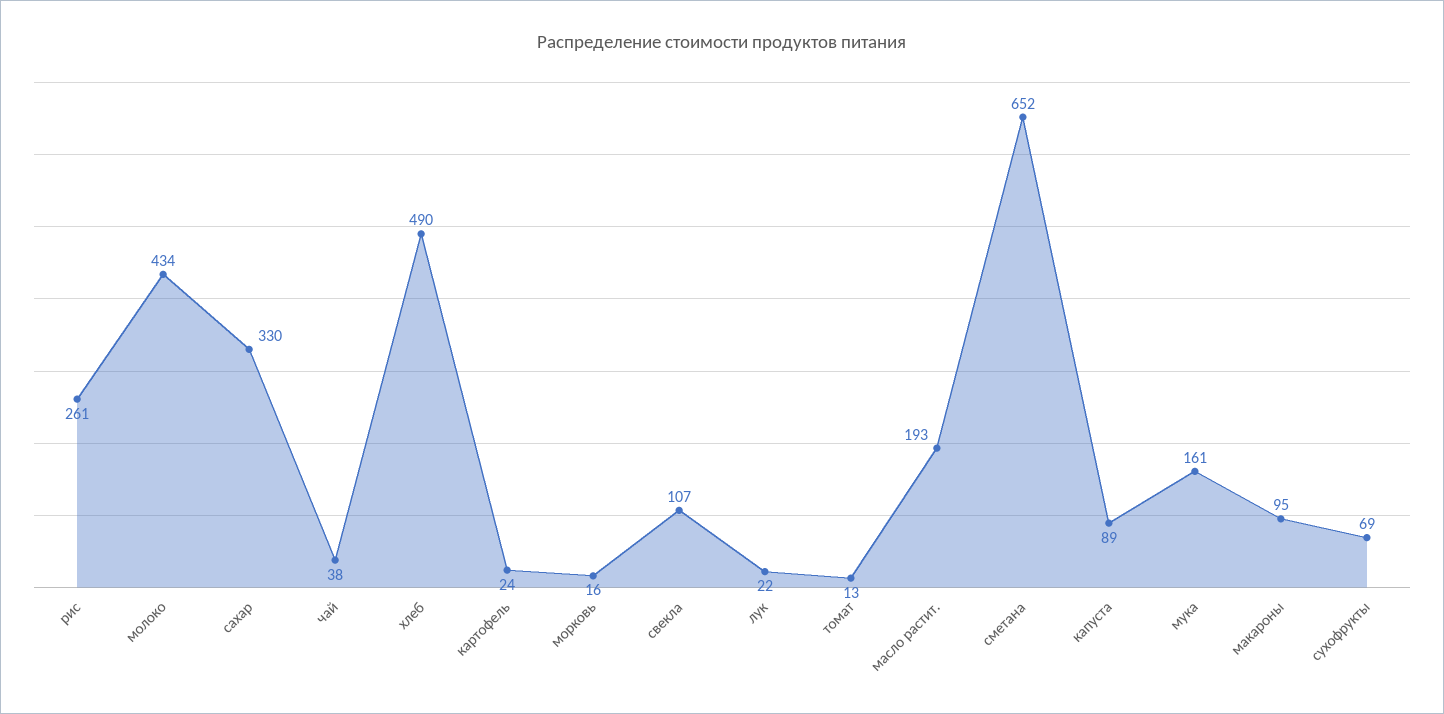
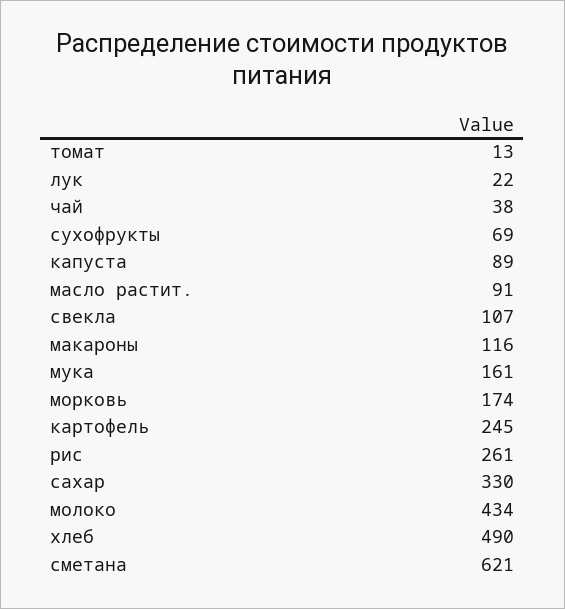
  {
    "рис": 261,
    "молоко": 434,
    "сахар": 330,
    "чай": 38,
    "хлеб": 490,
-   "картофель": 24,
+   "картофель": 245,
-   "морковь": 16,
+   "морковь": 174,
    "свекла": 107,
    "лук": 22,
    "томат": 13,
-   "масло растит.": 193,
+   "масло растит.": 91,
-   "сметана": 652,
+   "сметана": 621,
    "капуста": 89,
    "мука": 161,
-   "макароны": 95,
+   "макароны": 116,
    "сухофрукты": 69
  }

